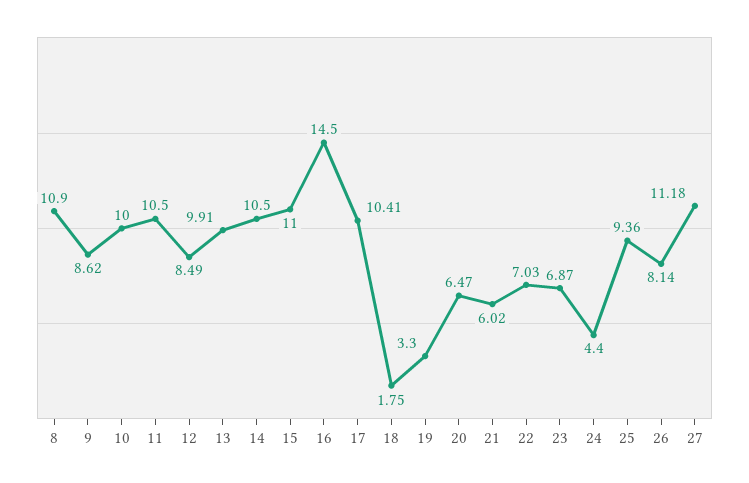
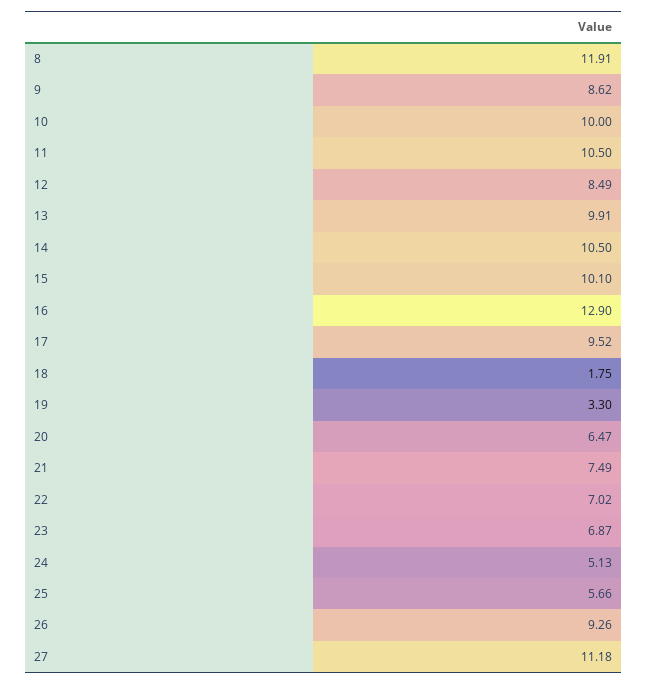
  {
-   "8": 10.9,
+   "8": 11.91,
    "9": 8.62,
    "10": 10,
    "11": 10.5,
    "12": 8.49,
    "13": 9.91,
    "14": 10.5,
-   "15": 11,
+   "15": 10.1,
-   "16": 14.5,
+   "16": 12.9,
-   "17": 10.41,
+   "17": 9.52,
    "18": 1.75,
    "19": 3.3,
    "20": 6.47,
-   "21": 6.02,
+   "21": 7.49,
-   "22": 7.03,
+   "22": 7.02,
    "23": 6.87,
-   "24": 4.4,
+   "24": 5.13,
-   "25": 9.36,
+   "25": 5.66,
-   "26": 8.14,
+   "26": 9.26,
    "27": 11.18
  }

